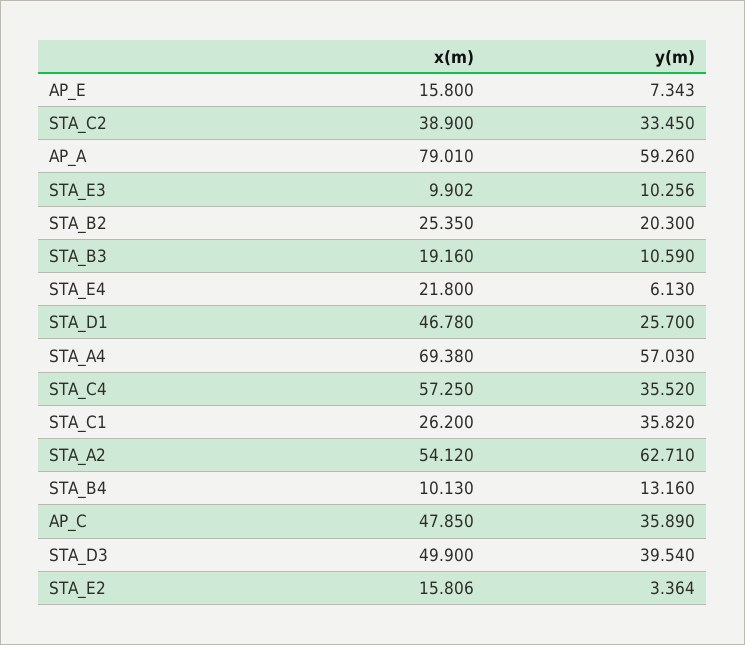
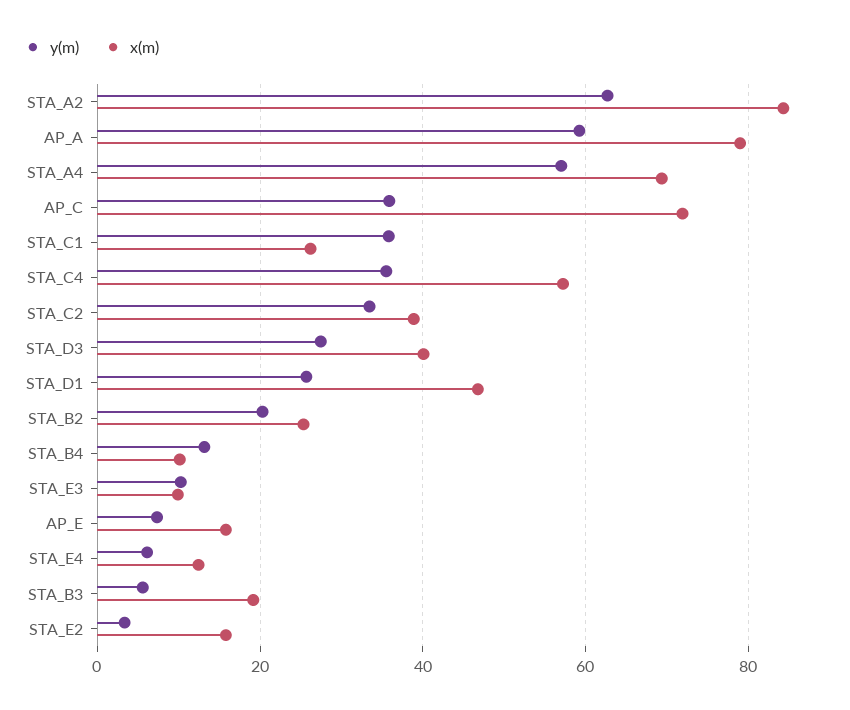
  {
    "x(m)": {
      "AP_E": 15.8,
      "STA_C2": 38.9,
      "AP_A": 79.01,
      "STA_E3": 9.902,
      "STA_B2": 25.35,
      "STA_B3": 19.16,
-     "STA_E4": 21.8,
+     "STA_E4": 12,
      "STA_D1": 46.78,
      "STA_A4": 69.38,
      "STA_C4": 57.25,
      "STA_C1": 26.2,
-     "STA_A2": 54.12,
+     "STA_A2": 84,
      "STA_B4": 10.13,
-     "AP_C": 47.85,
+     "AP_C": 72,
-     "STA_D3": 49.9,
+     "STA_D3": 40,
      "STA_E2": 15.806
    },
    "y(m)": {
      "AP_E": 7.343,
      "STA_C2": 33.45,
      "AP_A": 59.26,
      "STA_E3": 10.256,
      "STA_B2": 20.3,
-     "STA_B3": 10.59,
+     "STA_B3": 6,
      "STA_E4": 6.13,
      "STA_D1": 25.7,
      "STA_A4": 57.03,
      "STA_C4": 35.52,
      "STA_C1": 35.82,
      "STA_A2": 62.71,
      "STA_B4": 13.16,
      "AP_C": 35.89,
-     "STA_D3": 39.54,
+     "STA_D3": 28,
      "STA_E2": 3.364
    }
  }

